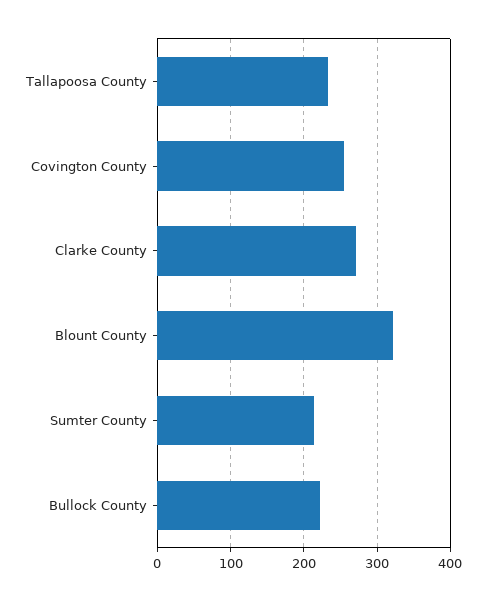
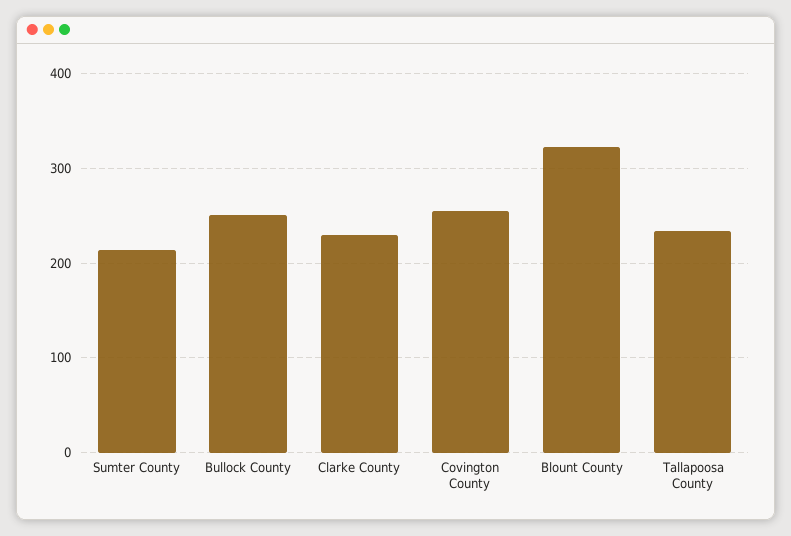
  {
    "Tallapoosa County": 230,
    "Covington County": 260,
-   "Clarke County": 270,
+   "Clarke County": 230,
    "Blount County": 320,
    "Sumter County": 210,
-   "Bullock County": 220
+   "Bullock County": 250
  }

